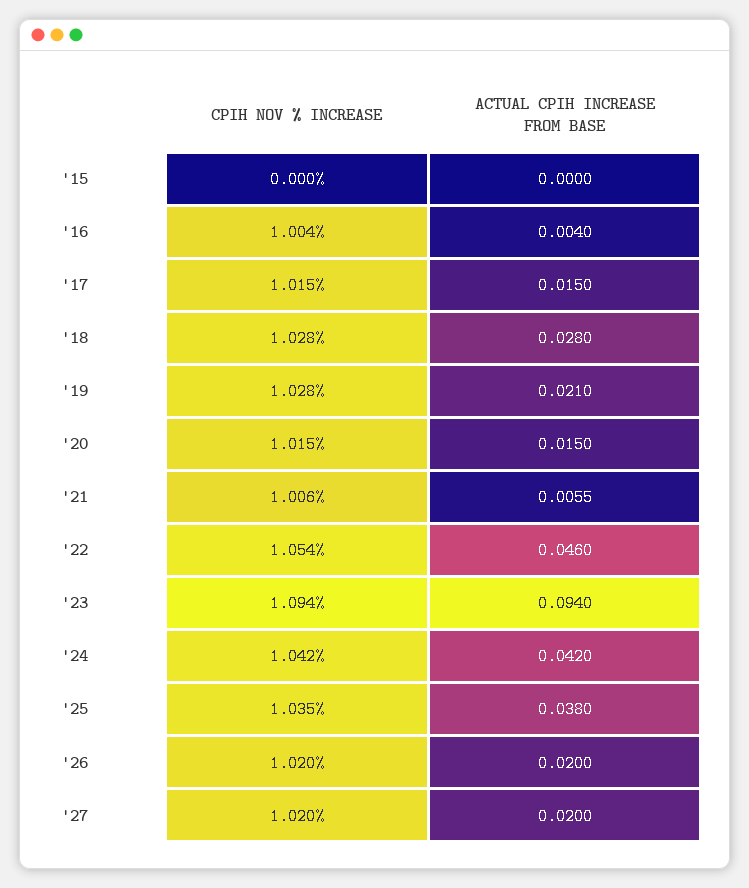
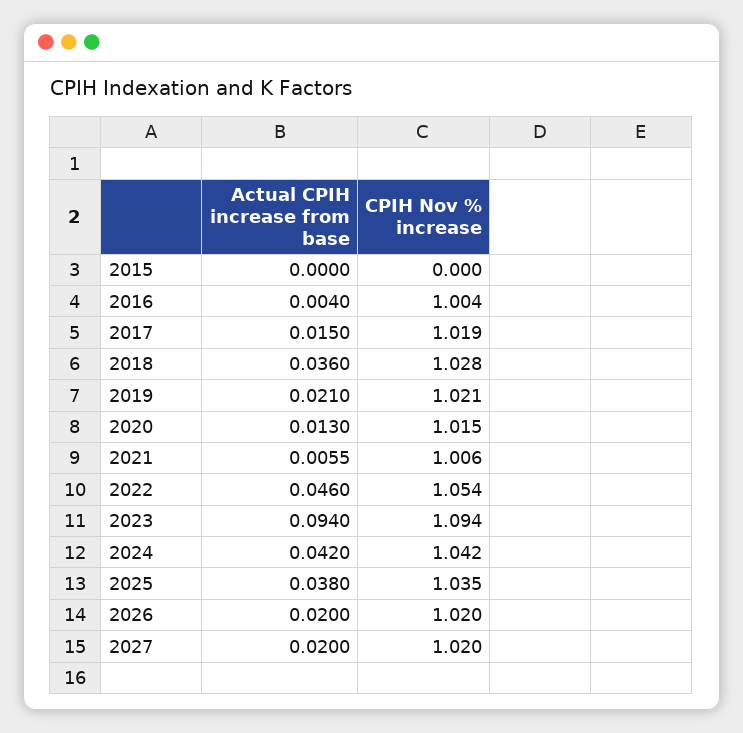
  {
    "CPIH NOV % INCREASE": {
      "'15": 0,
      "'16": 1.004,
-     "'17": 1.015,
+     "'17": 1.019,
      "'18": 1.028,
-     "'19": 1.028,
+     "'19": 1.021,
      "'20": 1.015,
      "'21": 1.006,
      "'22": 1.054,
      "'23": 1.094,
      "'24": 1.042,
      "'25": 1.035,
      "'26": 1.02,
      "'27": 1.02
    },
    "ACTUAL CPIH INCREASE FROM BASE": {
      "'15": 0,
      "'16": 0.004,
      "'17": 0.015,
-     "'18": 0.028,
+     "'18": 0.036,
      "'19": 0.021,
-     "'20": 0.015,
+     "'20": 0.013,
      "'21": 0.0055,
      "'22": 0.046,
      "'23": 0.094,
      "'24": 0.042,
      "'25": 0.038,
      "'26": 0.02,
      "'27": 0.02
    }
  }

